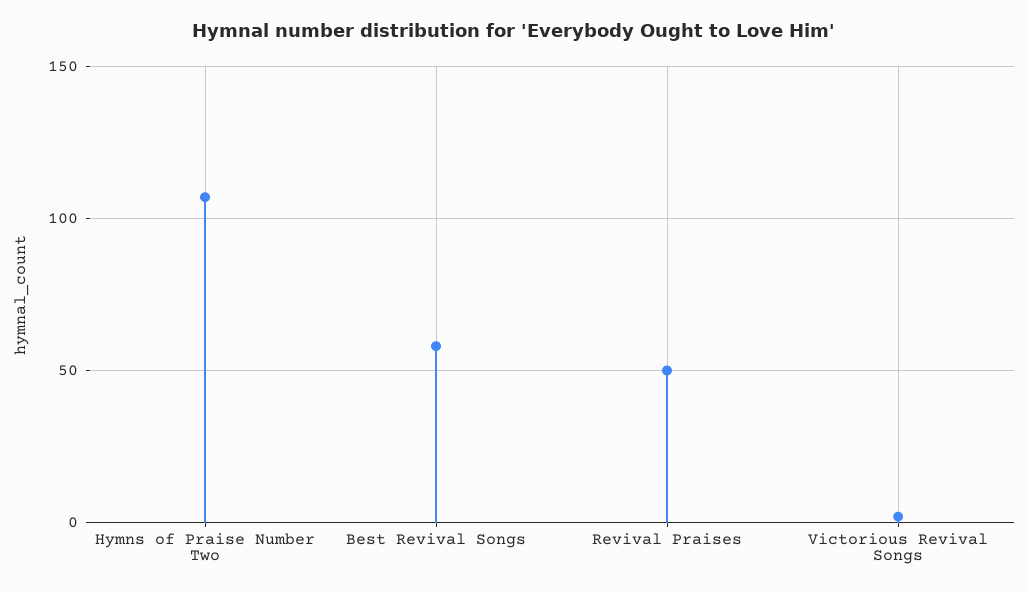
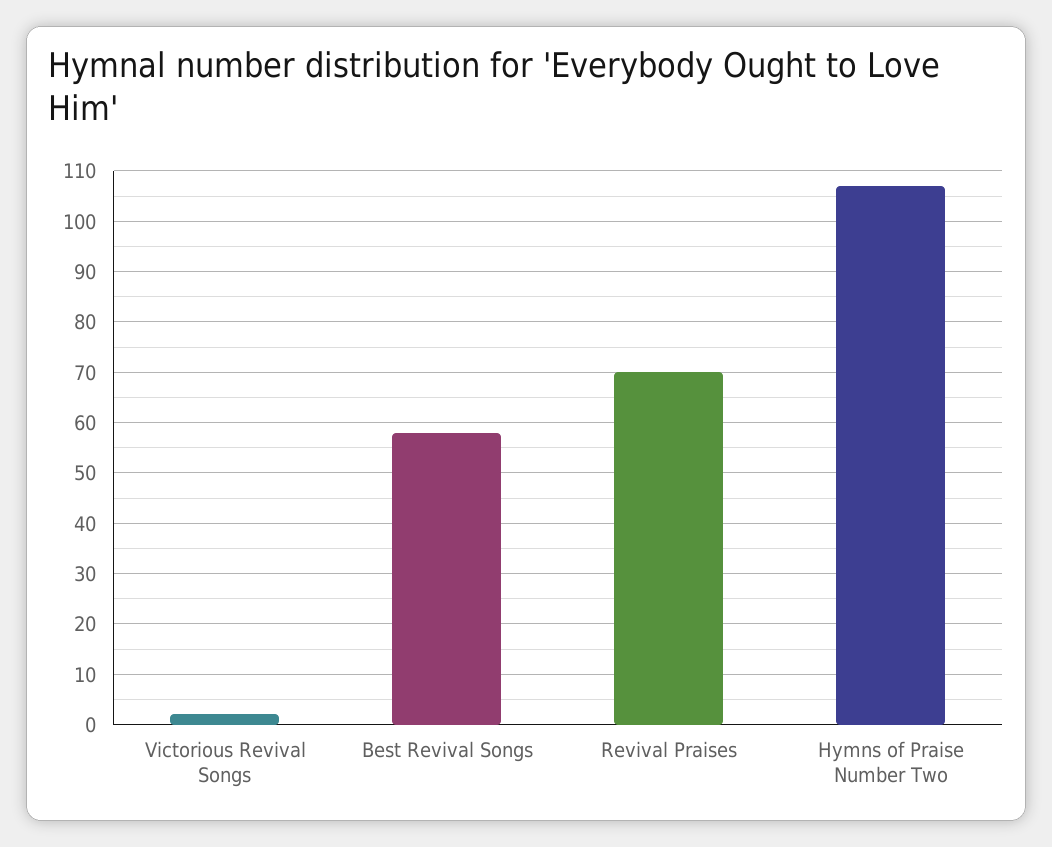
  {
    "Hymns of Praise Number Two": 105,
    "Best Revival Songs": 60,
-   "Revival Praises": 50,
+   "Revival Praises": 70,
    "Victorious Revival Songs": 0
  }

